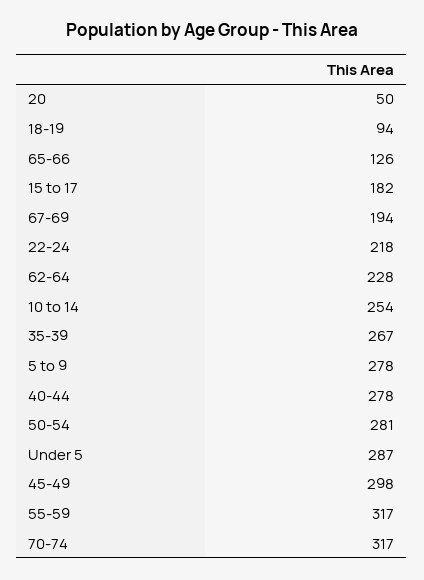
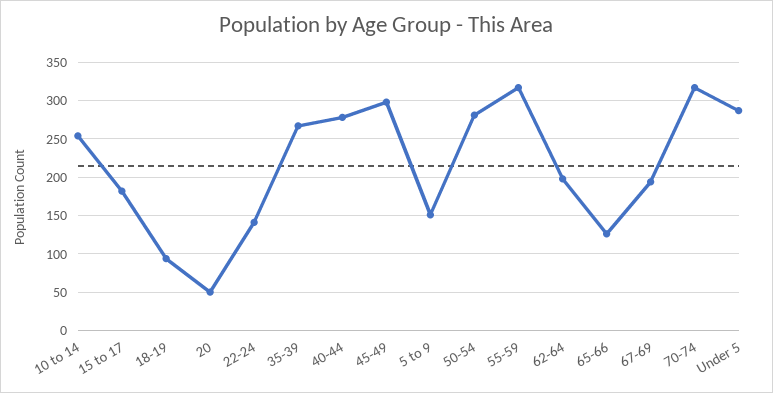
  {
    "20": 50,
    "18-19": 94,
    "65-66": 126,
    "15 to 17": 182,
    "67-69": 194,
-   "22-24": 218,
+   "22-24": 140,
-   "62-64": 228,
+   "62-64": 200,
    "10 to 14": 254,
    "35-39": 267,
-   "5 to 9": 278,
+   "5 to 9": 150,
    "40-44": 278,
    "50-54": 281,
    "Under 5": 287,
    "45-49": 298,
    "55-59": 317,
    "70-74": 317
  }

